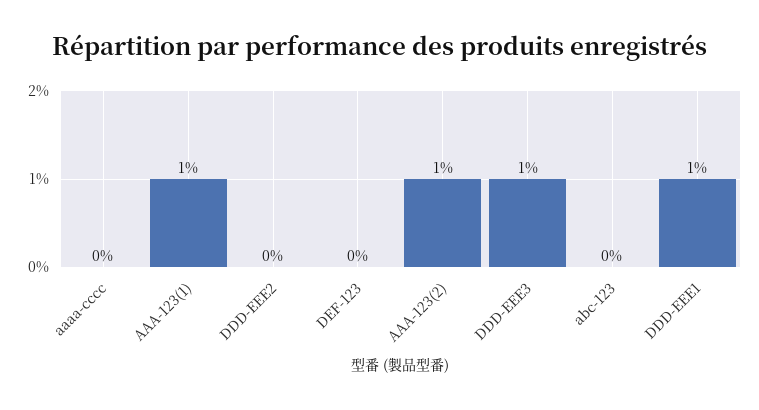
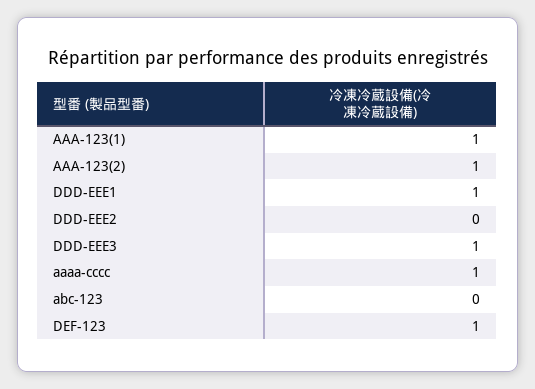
  {
-   "aaaa-cccc": 0,
+   "aaaa-cccc": 1,
    "AAA-123(1)": 1,
    "DDD-EEE2": 0,
-   "DEF-123": 0,
+   "DEF-123": 1,
    "AAA-123(2)": 1,
    "DDD-EEE3": 1,
    "abc-123": 0,
    "DDD-EEE1": 1
  }

